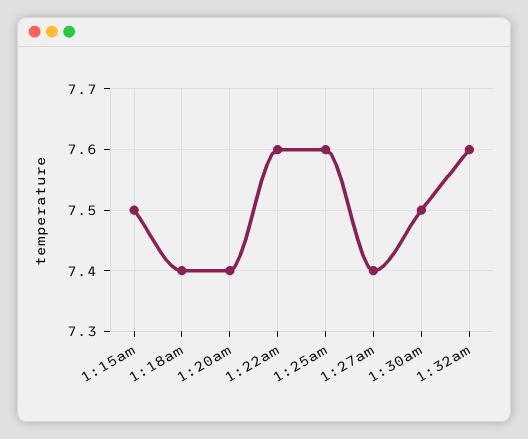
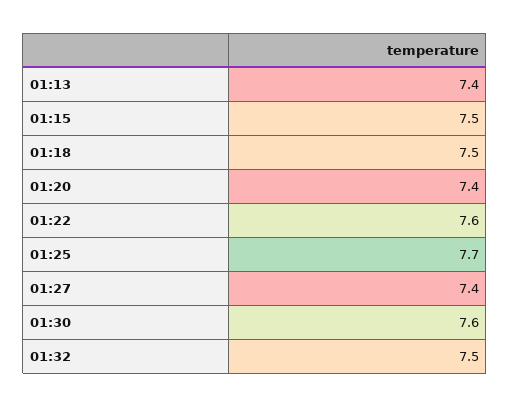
  {
    "1:15am": 7.5,
-   "1:18am": 7.4,
+   "1:18am": 7.5,
    "1:20am": 7.4,
    "1:22am": 7.6,
-   "1:25am": 7.6,
+   "1:25am": 7.7,
    "1:27am": 7.4,
-   "1:30am": 7.5,
+   "1:30am": 7.6,
-   "1:32am": 7.6
+   "1:32am": 7.5,
+   "01:13": 7.4
  }

